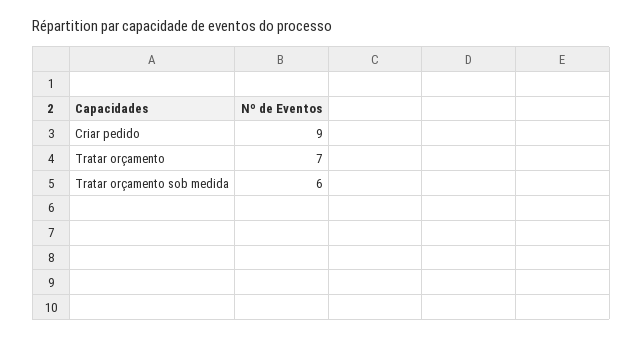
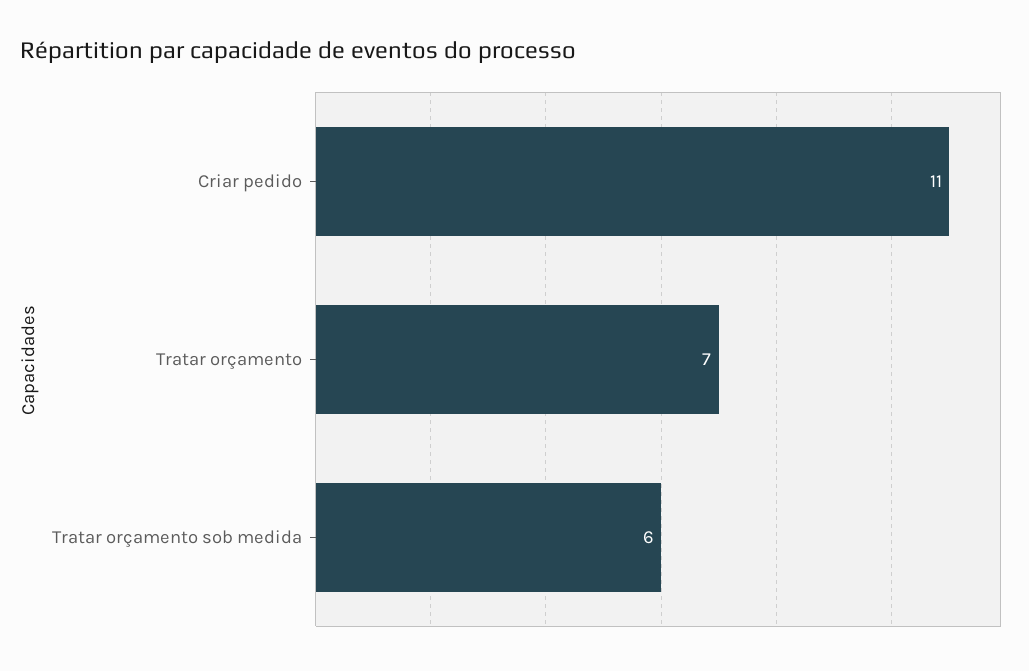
  {
-   "Criar pedido": 9,
+   "Criar pedido": 11,
    "Tratar orçamento": 7,
    "Tratar orçamento sob medida": 6
  }

